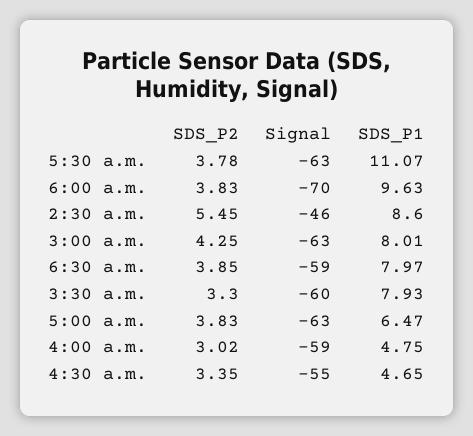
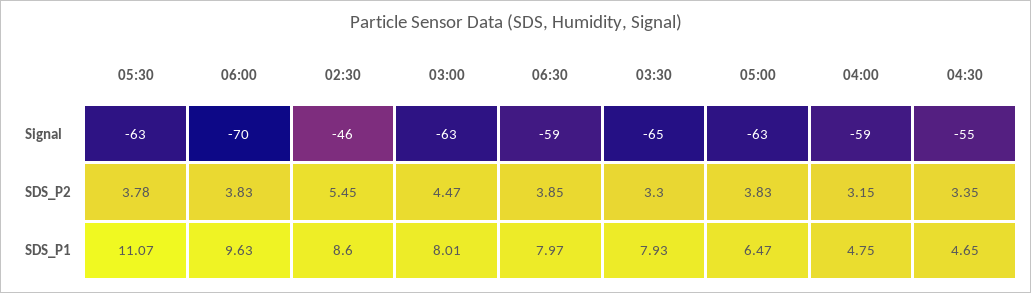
  {
    "SDS_P2": {
      "5:30 a.m.": 3.78,
      "6:00 a.m.": 3.83,
      "2:30 a.m.": 5.45,
-     "3:00 a.m.": 4.25,
+     "3:00 a.m.": 4.47,
      "6:30 a.m.": 3.85,
      "3:30 a.m.": 3.3,
      "5:00 a.m.": 3.83,
-     "4:00 a.m.": 3.02,
+     "4:00 a.m.": 3.15,
      "4:30 a.m.": 3.35
    },
    "Signal": {
      "5:30 a.m.": -63,
      "6:00 a.m.": -70,
      "2:30 a.m.": -46,
      "3:00 a.m.": -63,
      "6:30 a.m.": -59,
-     "3:30 a.m.": -60,
+     "3:30 a.m.": -65,
      "5:00 a.m.": -63,
      "4:00 a.m.": -59,
      "4:30 a.m.": -55
    },
    "SDS_P1": {
      "5:30 a.m.": 11.07,
      "6:00 a.m.": 9.63,
      "2:30 a.m.": 8.6,
      "3:00 a.m.": 8.01,
      "6:30 a.m.": 7.97,
      "3:30 a.m.": 7.93,
      "5:00 a.m.": 6.47,
      "4:00 a.m.": 4.75,
      "4:30 a.m.": 4.65
    }
  }

